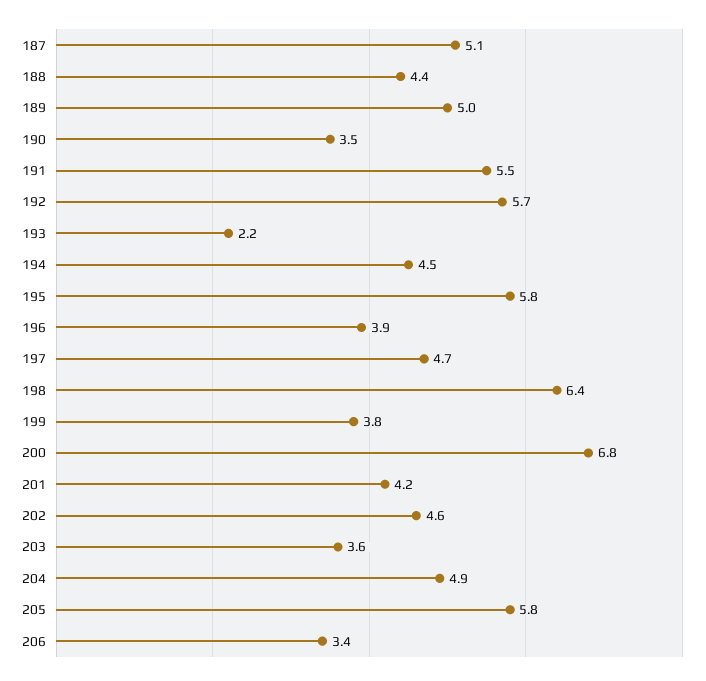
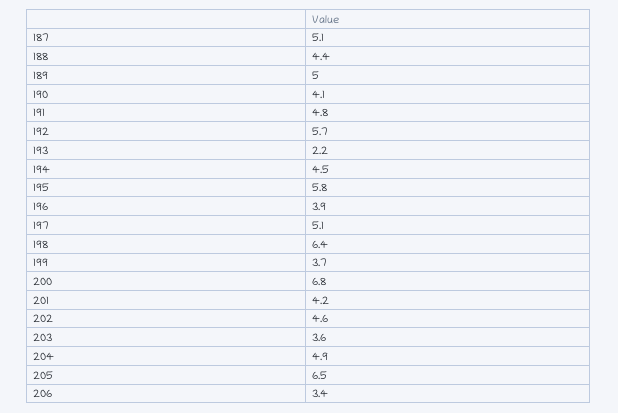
  {
    "187": 5.1,
    "188": 4.4,
    "189": 5,
-   "190": 3.5,
+   "190": 4.1,
-   "191": 5.5,
+   "191": 4.8,
    "192": 5.7,
    "193": 2.2,
    "194": 4.5,
    "195": 5.8,
    "196": 3.9,
-   "197": 4.7,
+   "197": 5.1,
    "198": 6.4,
-   "199": 3.8,
+   "199": 3.7,
    "200": 6.8,
    "201": 4.2,
    "202": 4.6,
    "203": 3.6,
    "204": 4.9,
-   "205": 5.8,
+   "205": 6.5,
    "206": 3.4
  }

